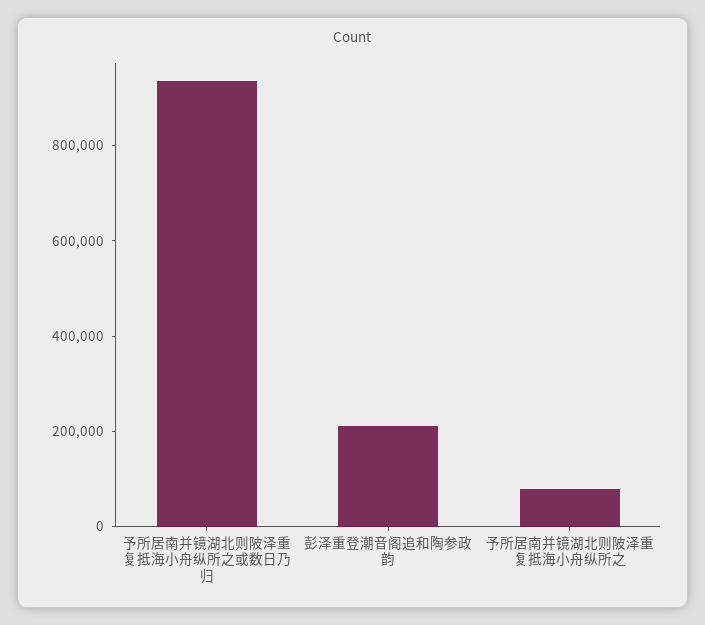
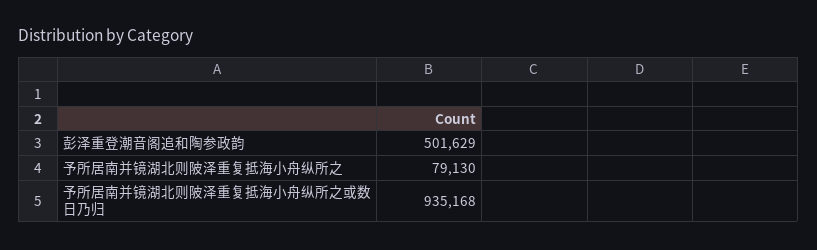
  {
    "予所居南并镜湖北则陂泽重复抵海小舟纵所之或数日乃归": 935168,
-   "彭泽重登潮音阁追和陶参政韵": 200000,
+   "彭泽重登潮音阁追和陶参政韵": 501629,
    "予所居南并镜湖北则陂泽重复抵海小舟纵所之": 79130
  }

